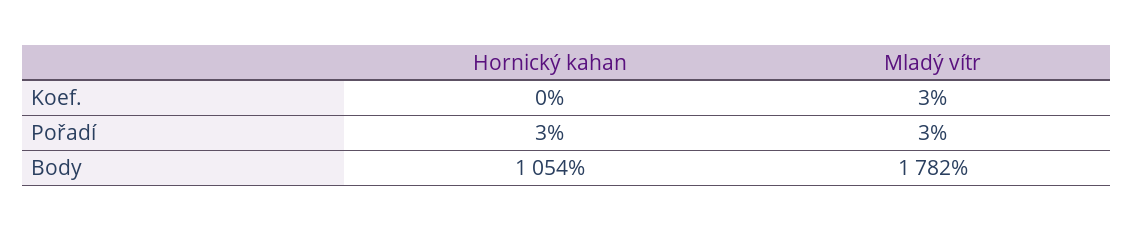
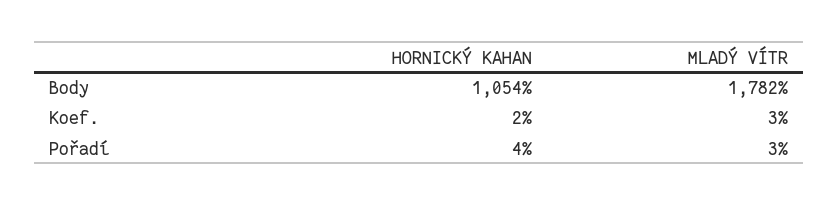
  {
    "Hornický kahan": {
-     "Koef.": 0,
+     "Koef.": 2,
-     "Pořadí": 3,
+     "Pořadí": 4,
      "Body": 1054
    },
    "Mladý vítr": {
      "Koef.": 3,
      "Pořadí": 3,
      "Body": 1782
    }
  }

